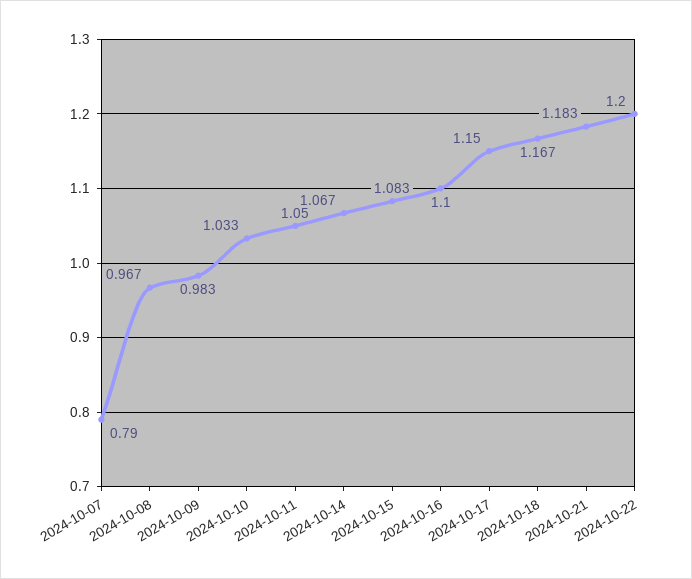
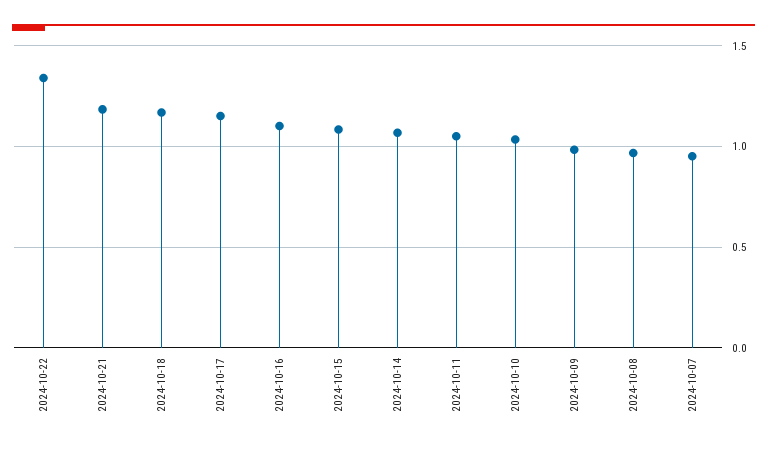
  {
-   "2024-10-07": 0.79,
+   "2024-10-07": 0.95,
    "2024-10-08": 0.967,
    "2024-10-09": 0.983,
    "2024-10-10": 1.033,
    "2024-10-11": 1.05,
    "2024-10-14": 1.067,
    "2024-10-15": 1.083,
    "2024-10-16": 1.1,
    "2024-10-17": 1.15,
    "2024-10-18": 1.167,
    "2024-10-21": 1.183,
-   "2024-10-22": 1.2
+   "2024-10-22": 1.35
  }

